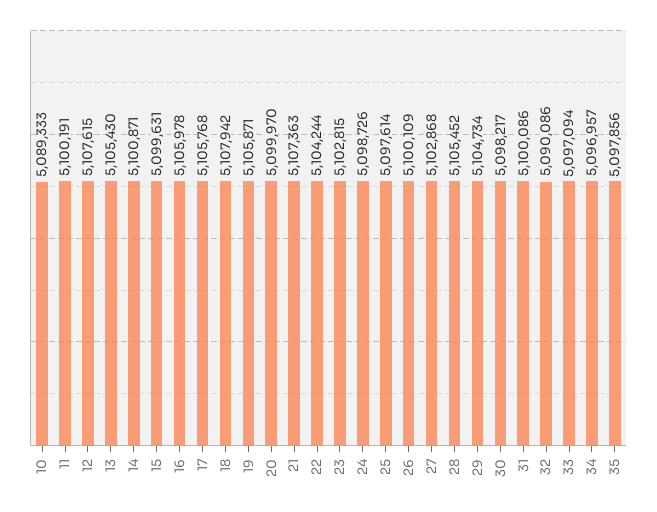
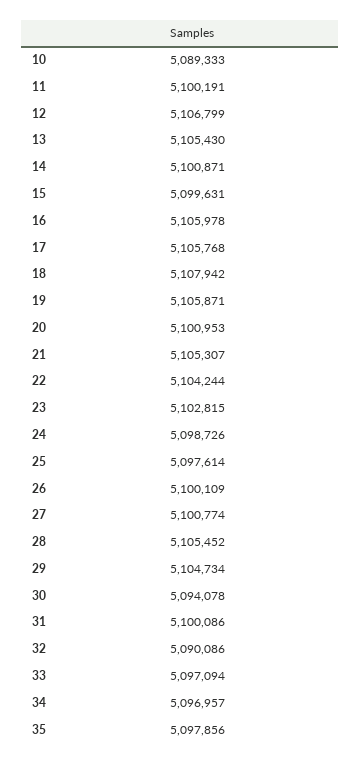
  {
    "10": 5089333,
    "11": 5100191,
-   "12": 5107615,
+   "12": 5106799,
    "13": 5105430,
    "14": 5100871,
    "15": 5099631,
    "16": 5105978,
    "17": 5105768,
    "18": 5107942,
    "19": 5105871,
-   "20": 5099970,
+   "20": 5100953,
-   "21": 5107363,
+   "21": 5105307,
    "22": 5104244,
    "23": 5102815,
    "24": 5098726,
    "25": 5097614,
    "26": 5100109,
-   "27": 5102868,
+   "27": 5100774,
    "28": 5105452,
    "29": 5104734,
-   "30": 5098217,
+   "30": 5094078,
    "31": 5100086,
    "32": 5090086,
    "33": 5097094,
    "34": 5096957,
    "35": 5097856
  }

